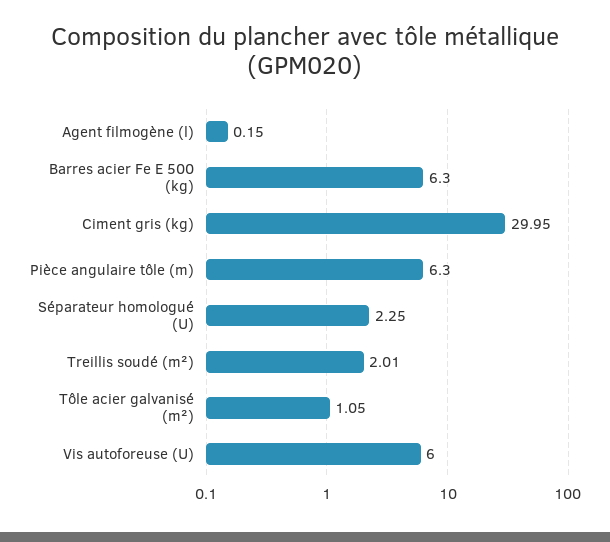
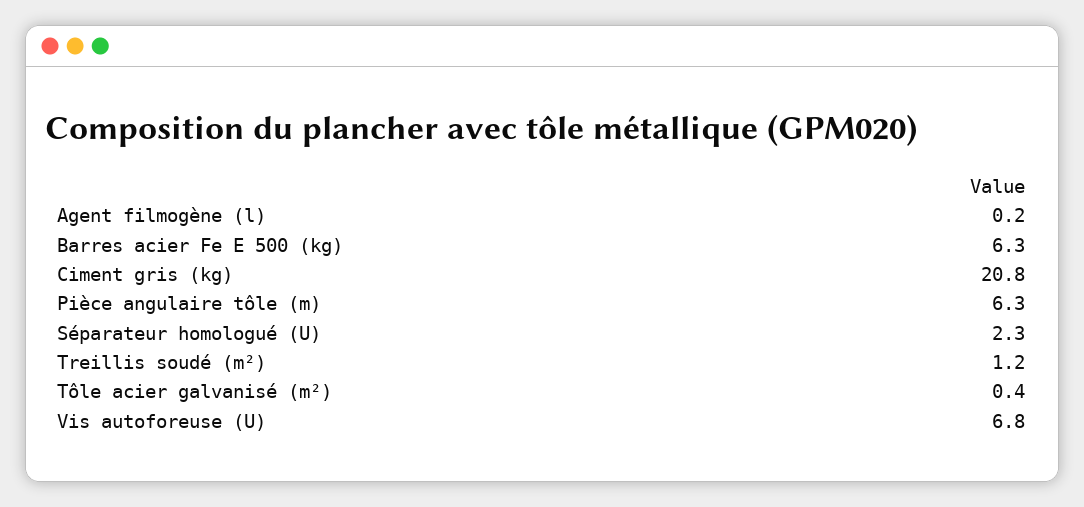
  {
    "Agent filmogène (l)": 0.15,
    "Barres acier Fe E 500 (kg)": 6.3,
-   "Ciment gris (kg)": 29.95,
+   "Ciment gris (kg)": 20.8,
    "Pièce angulaire tôle (m)": 6.3,
    "Séparateur homologué (U)": 2.25,
-   "Treillis soudé (m²)": 2.01,
+   "Treillis soudé (m²)": 1.2,
-   "Tôle acier galvanisé (m²)": 1.05,
+   "Tôle acier galvanisé (m²)": 0.4,
-   "Vis autoforeuse (U)": 6
+   "Vis autoforeuse (U)": 6.8
  }

